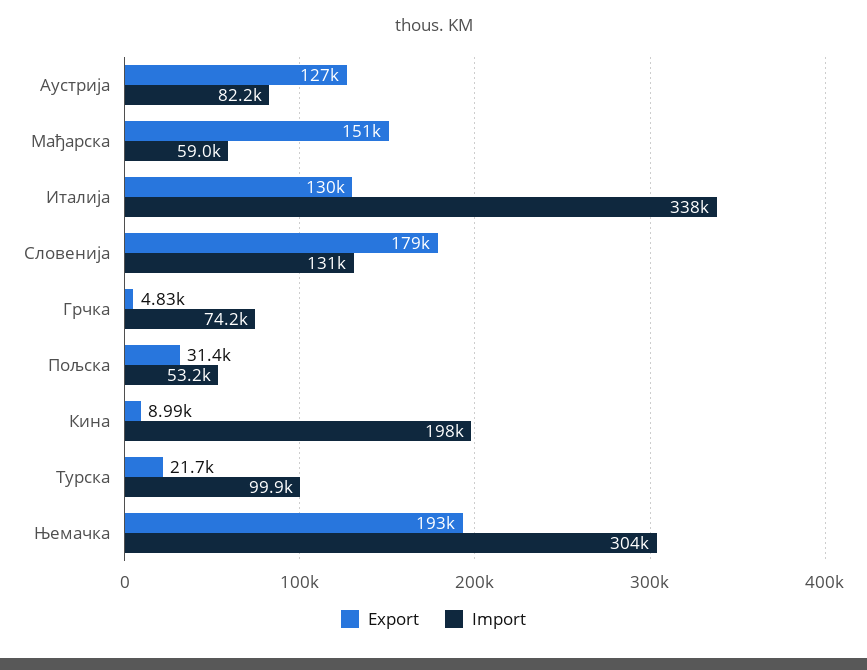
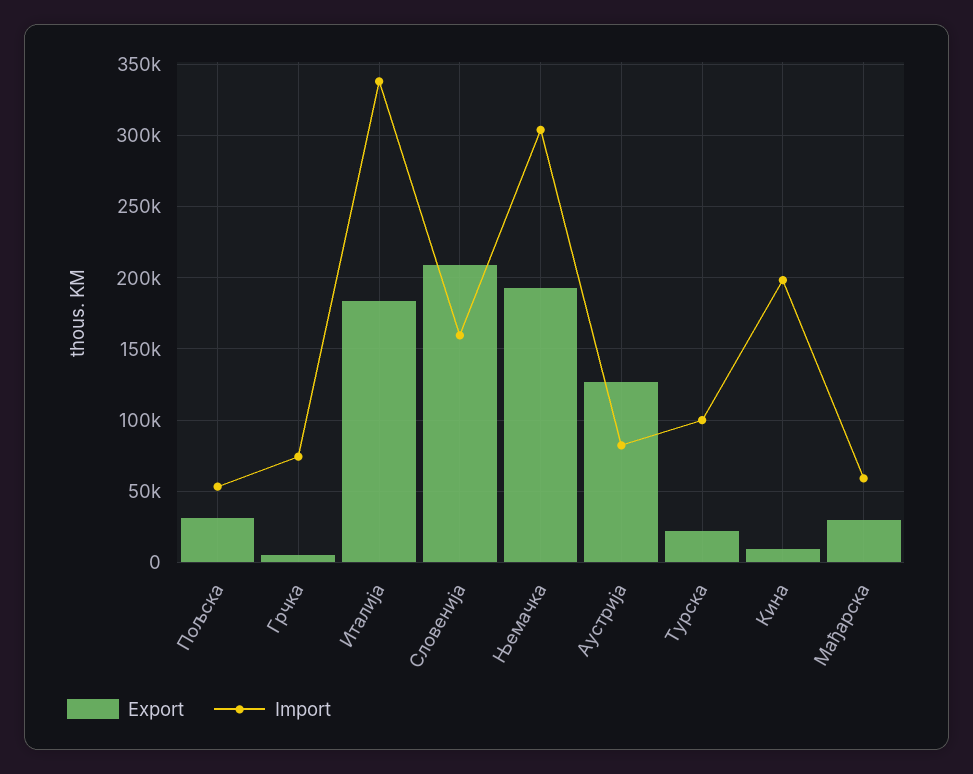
  {
    "Export": {
      "Аустрија": 127000,
-     "Мађарска": 151000,
+     "Мађарска": 30000,
-     "Италија": 130000,
+     "Италија": 185000,
-     "Словенија": 179000,
+     "Словенија": 210000,
      "Грчка": 4830,
      "Пољска": 31400,
      "Кина": 8990,
      "Турска": 21700,
      "Њемачка": 193000
    },
    "Import": {
      "Аустрија": 82200,
      "Мађарска": 59000,
      "Италија": 338000,
-     "Словенија": 131000,
+     "Словенија": 160000,
      "Грчка": 74200,
      "Пољска": 53200,
      "Кина": 198000,
      "Турска": 99900,
      "Њемачка": 304000
    }
  }

